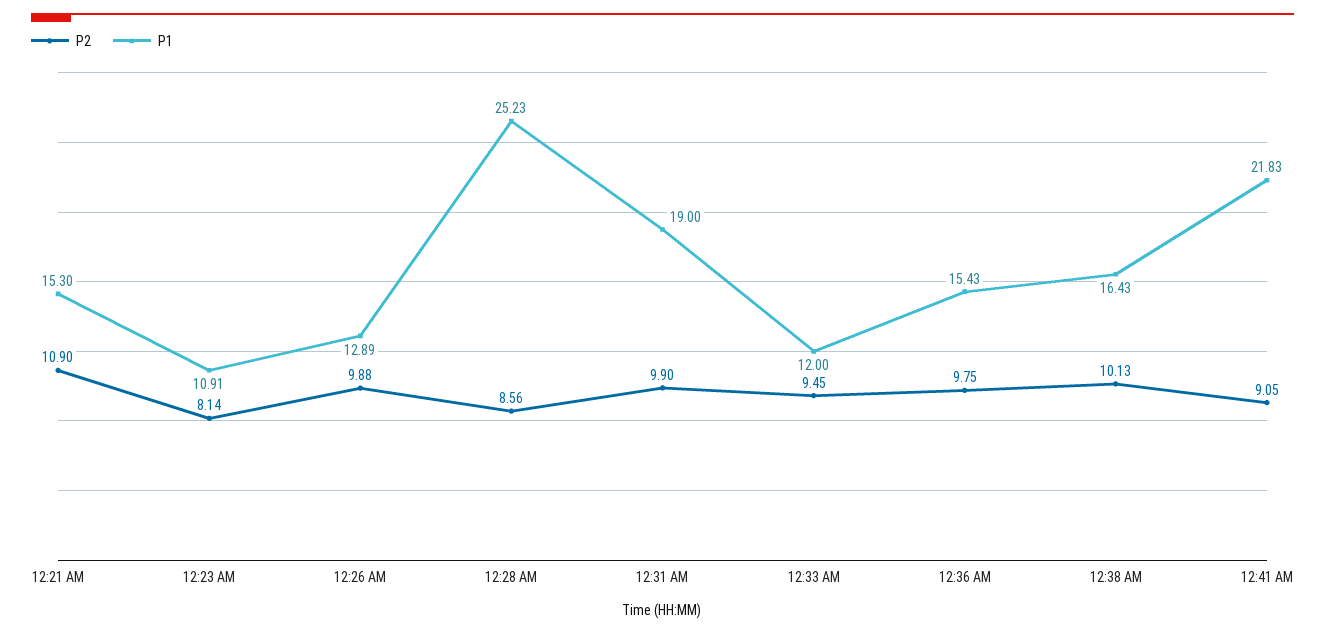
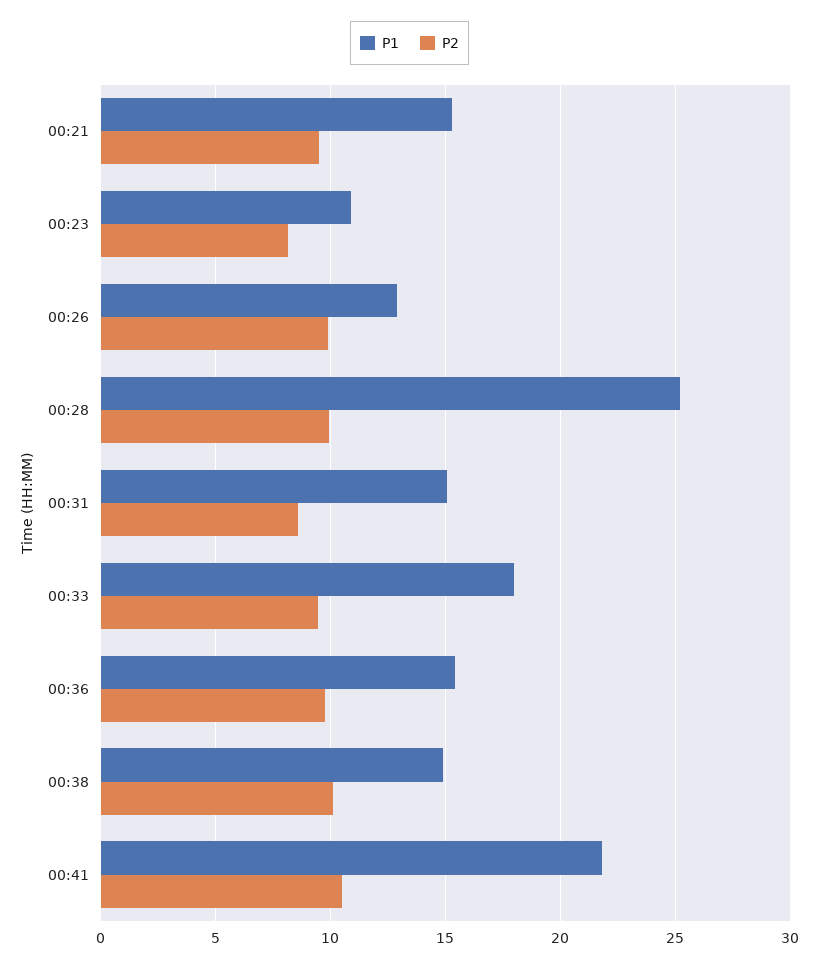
  {
    "P2": {
-     "12:21 AM": 10.9,
+     "12:21 AM": 9.5,
      "12:23 AM": 8.14,
      "12:26 AM": 9.88,
-     "12:28 AM": 8.56,
+     "12:28 AM": 10,
-     "12:31 AM": 9.9,
+     "12:31 AM": 8.5,
      "12:33 AM": 9.45,
      "12:36 AM": 9.75,
      "12:38 AM": 10.13,
-     "12:41 AM": 9.05
+     "12:41 AM": 10.5
    },
    "P1": {
      "12:21 AM": 15.3,
      "12:23 AM": 10.91,
      "12:26 AM": 12.89,
      "12:28 AM": 25.23,
-     "12:31 AM": 19,
+     "12:31 AM": 15,
-     "12:33 AM": 12,
+     "12:33 AM": 18,
      "12:36 AM": 15.43,
-     "12:38 AM": 16.43,
+     "12:38 AM": 15,
      "12:41 AM": 21.83
    }
  }

